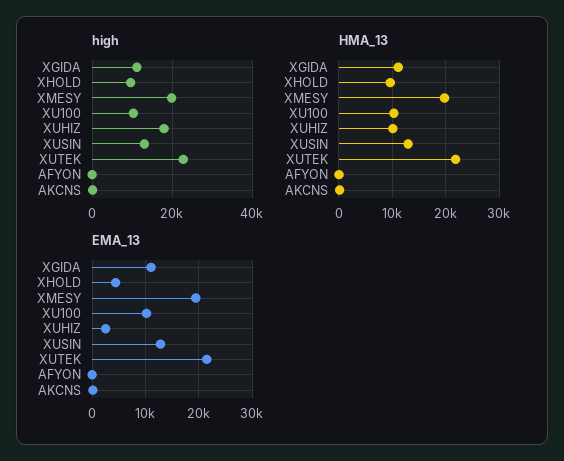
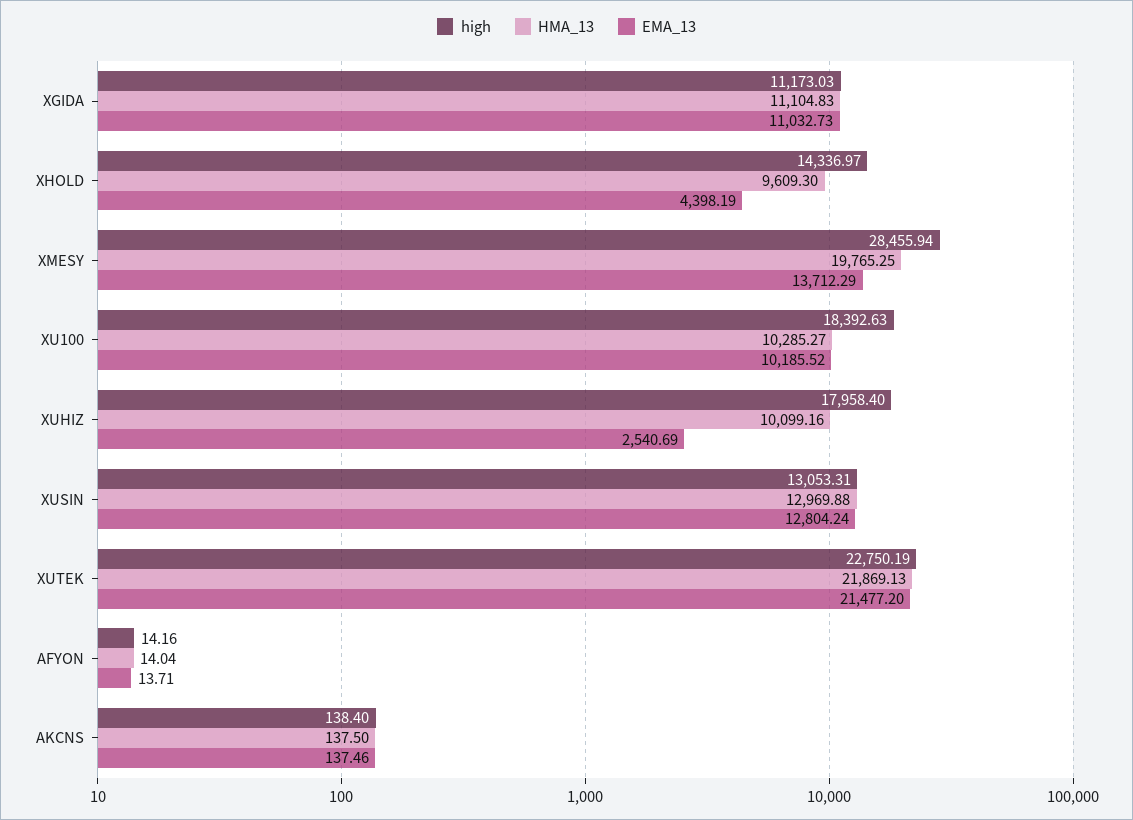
  {
    "high": {
      "XGIDA": 11173.03,
-     "XHOLD": 10000,
+     "XHOLD": 14336.97,
-     "XMESY": 20000,
+     "XMESY": 28455.94,
-     "XU100": 10000,
+     "XU100": 18392.63,
      "XUHIZ": 17958.4,
      "XUSIN": 13053.31,
      "XUTEK": 22750.19,
      "AFYON": 14.16,
      "AKCNS": 138.4
    },
    "HMA_13": {
      "XGIDA": 11104.83,
      "XHOLD": 9609.3,
      "XMESY": 19765.25,
      "XU100": 10285.27,
      "XUHIZ": 10099.16,
      "XUSIN": 12969.88,
      "XUTEK": 21869.13,
      "AFYON": 14.04,
      "AKCNS": 137.5
    },
    "EMA_13": {
      "XGIDA": 11032.73,
      "XHOLD": 4398.19,
-     "XMESY": 20000,
+     "XMESY": 13712.29,
      "XU100": 10185.52,
      "XUHIZ": 2540.69,
      "XUSIN": 12804.24,
      "XUTEK": 21477.2,
      "AFYON": 13.71,
      "AKCNS": 137.46
    }
  }

